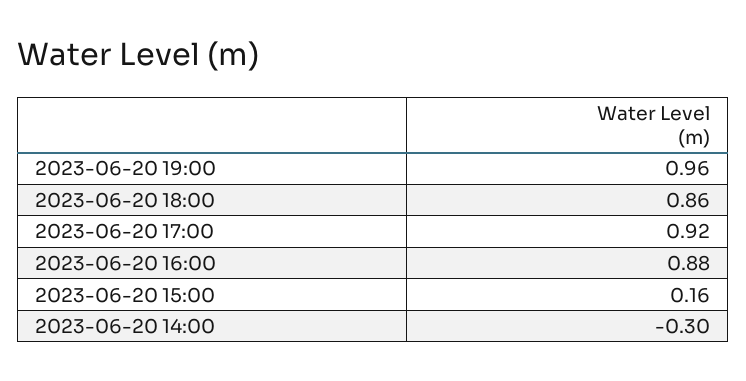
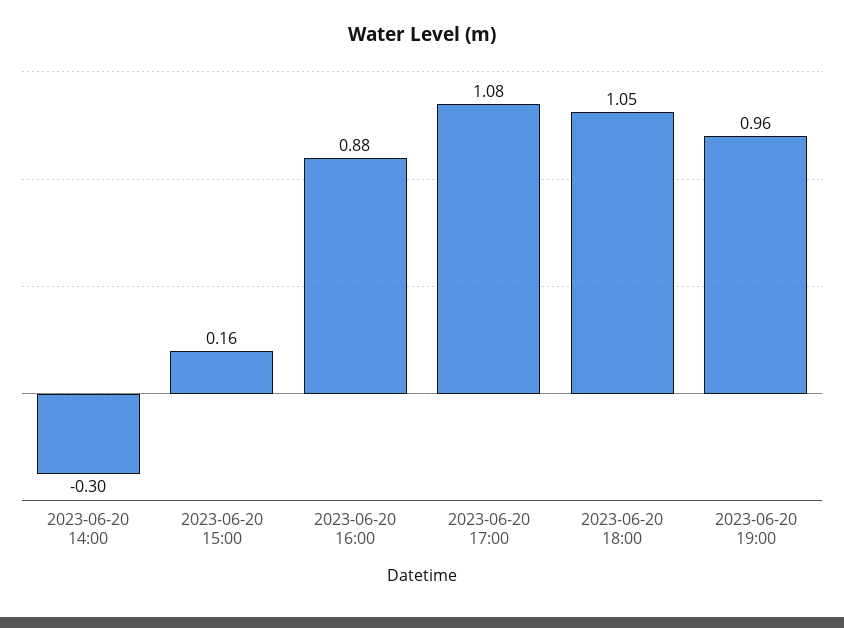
  {
    "2023-06-20 19:00": 0.96,
-   "2023-06-20 18:00": 0.86,
+   "2023-06-20 18:00": 1.05,
-   "2023-06-20 17:00": 0.92,
+   "2023-06-20 17:00": 1.08,
    "2023-06-20 16:00": 0.88,
    "2023-06-20 15:00": 0.16,
    "2023-06-20 14:00": -0.3
  }

